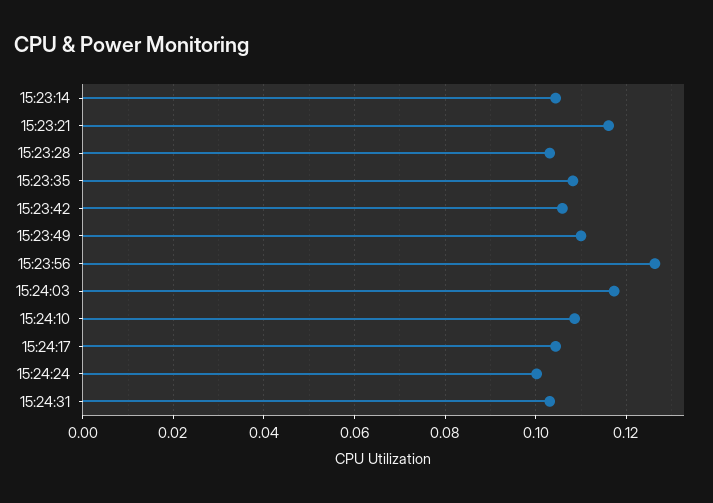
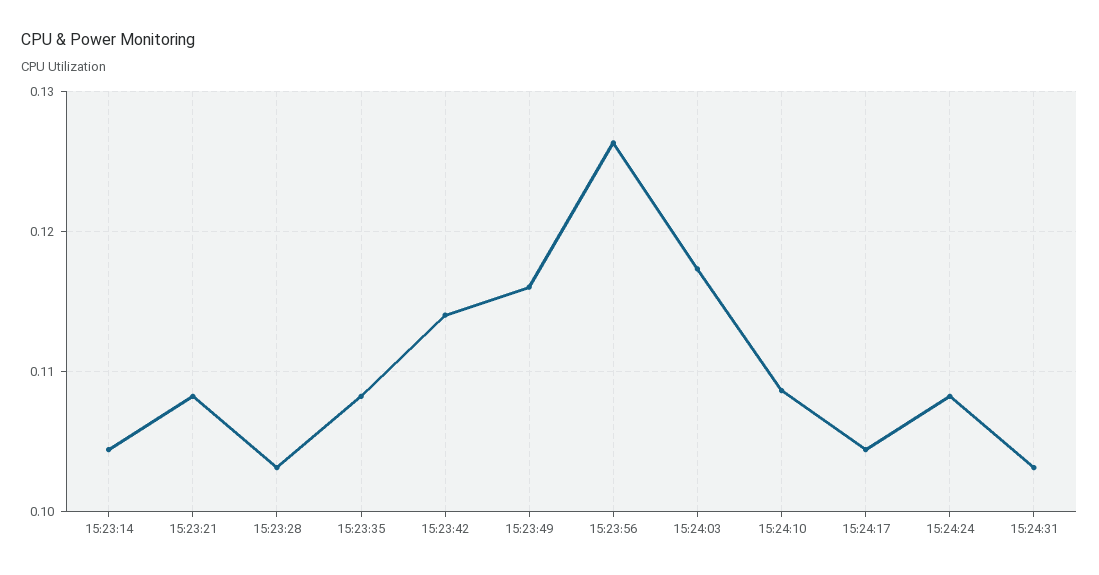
  {
    "15:23:14": 0.104,
-   "15:23:21": 0.116,
+   "15:23:21": 0.108,
    "15:23:28": 0.103,
    "15:23:35": 0.108,
-   "15:23:42": 0.106,
+   "15:23:42": 0.114,
-   "15:23:49": 0.11,
+   "15:23:49": 0.116,
    "15:23:56": 0.126,
    "15:24:03": 0.117,
    "15:24:10": 0.109,
    "15:24:17": 0.104,
-   "15:24:24": 0.1,
+   "15:24:24": 0.108,
    "15:24:31": 0.103
  }

